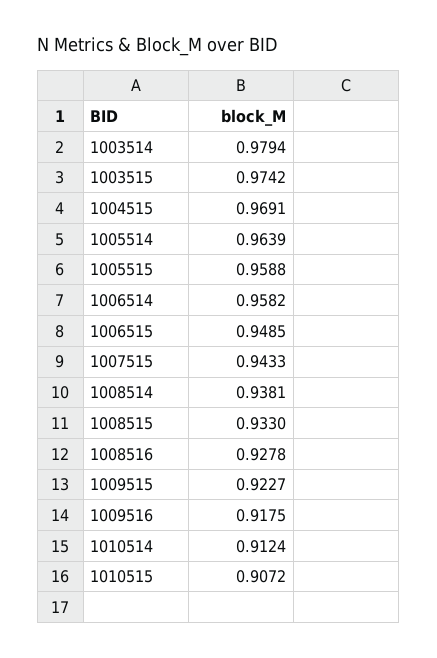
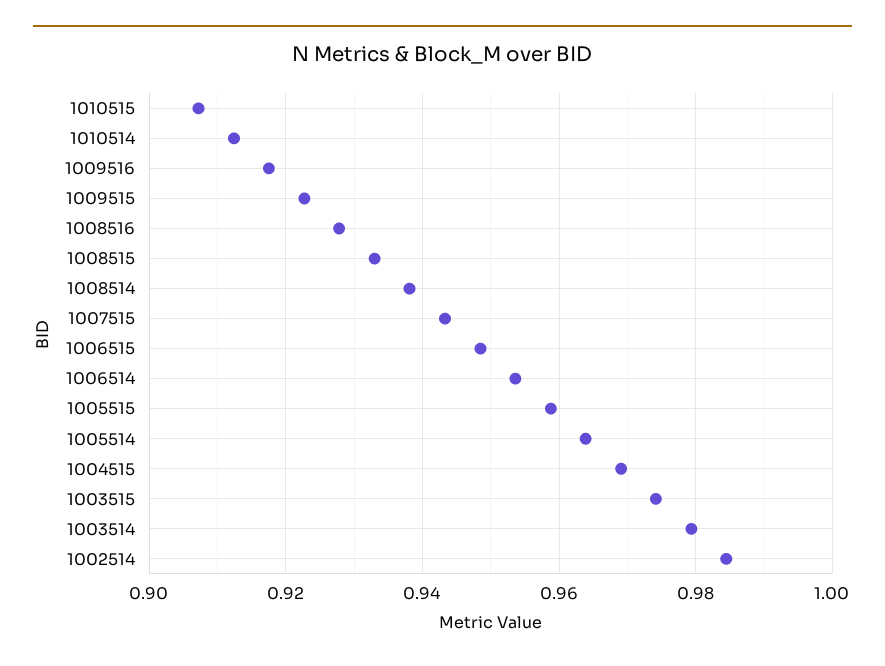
  {
    "1003514": 0.9794,
    "1003515": 0.9742,
    "1004515": 0.9691,
    "1005514": 0.9639,
    "1005515": 0.9588,
-   "1006514": 0.9582,
+   "1006514": 0.954,
    "1006515": 0.9485,
    "1007515": 0.9433,
    "1008514": 0.9381,
    "1008515": 0.933,
    "1008516": 0.9278,
    "1009515": 0.9227,
    "1009516": 0.9175,
    "1010514": 0.9124,
-   "1010515": 0.9072
+   "1010515": 0.9072,
+   "1002514": 0.984
  }

